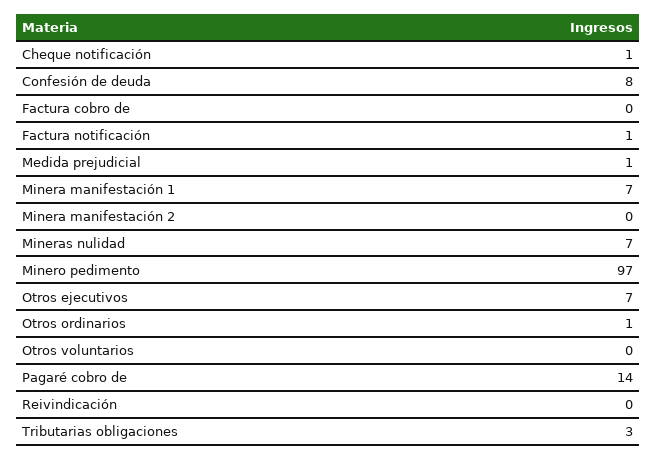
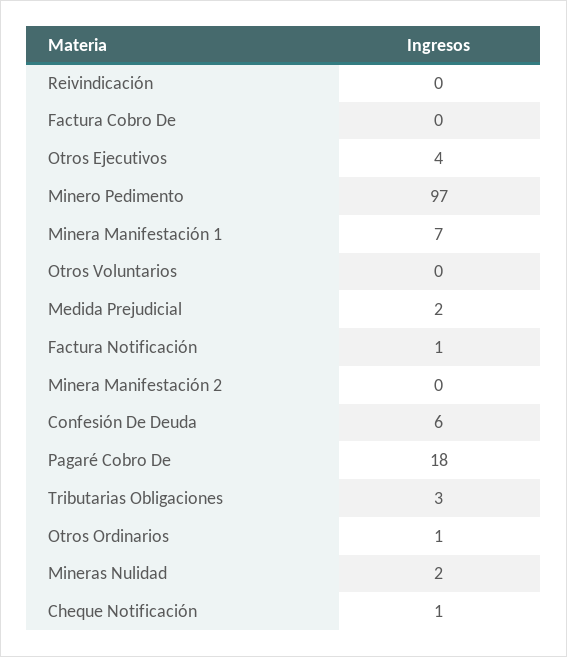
  {
    "Cheque notificación": 1,
-   "Confesión de deuda": 8,
+   "Confesión de deuda": 6,
    "Factura cobro de": 0,
    "Factura notificación": 1,
-   "Medida prejudicial": 1,
+   "Medida prejudicial": 2,
    "Minera manifestación 1": 7,
    "Minera manifestación 2": 0,
-   "Mineras nulidad": 7,
+   "Mineras nulidad": 2,
    "Minero pedimento": 97,
-   "Otros ejecutivos": 7,
+   "Otros ejecutivos": 4,
    "Otros ordinarios": 1,
    "Otros voluntarios": 0,
-   "Pagaré cobro de": 14,
+   "Pagaré cobro de": 18,
    "Reivindicación": 0,
    "Tributarias obligaciones": 3
  }

